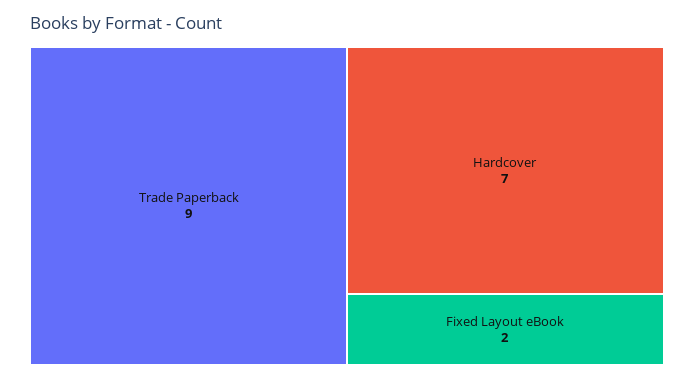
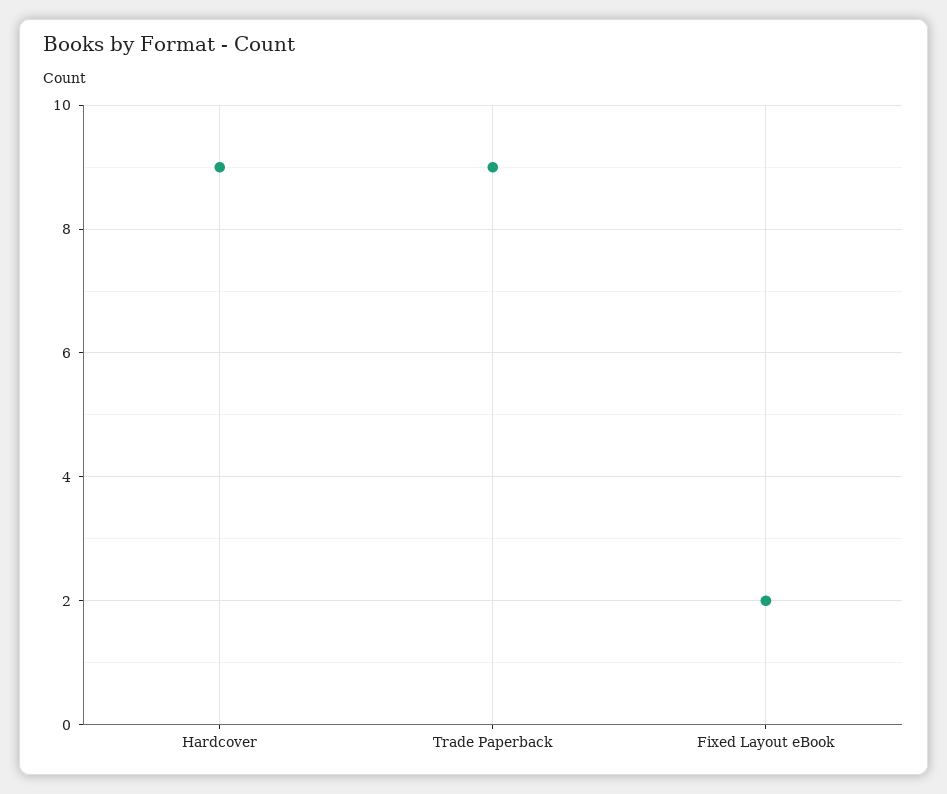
  {
    "Trade Paperback": 9,
-   "Hardcover": 7,
+   "Hardcover": 9,
    "Fixed Layout eBook": 2
  }

